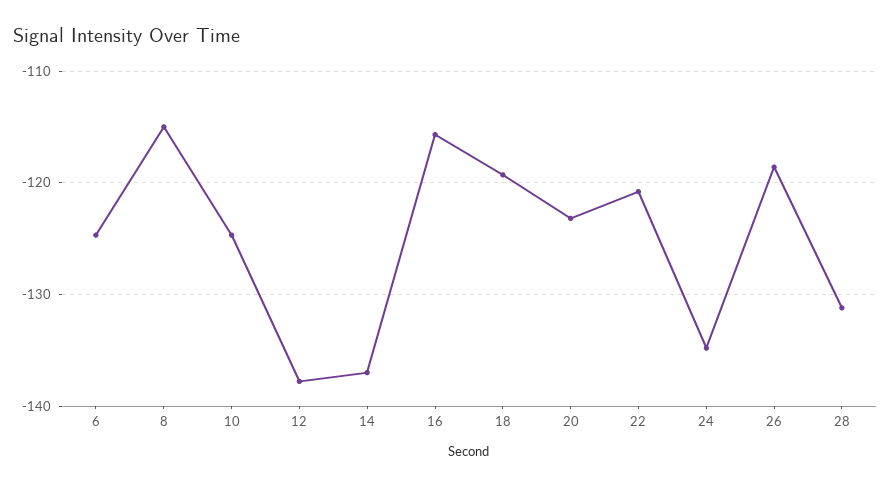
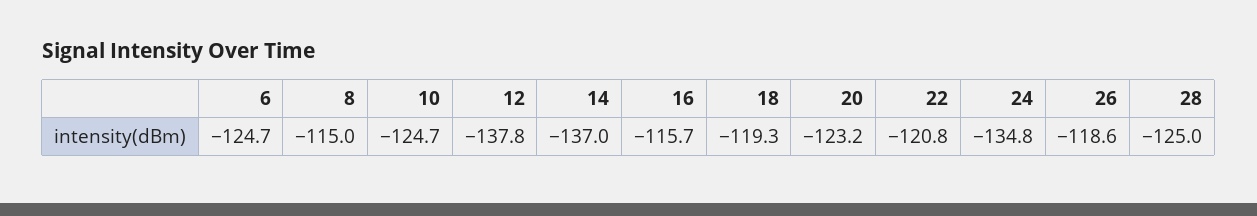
  {
    "6": -124.7,
    "8": -115,
    "10": -124.7,
    "12": -137.8,
    "14": -137,
    "16": -115.7,
    "18": -119.3,
    "20": -123.2,
    "22": -120.8,
    "24": -134.8,
    "26": -118.6,
-   "28": -131
+   "28": -125
  }

